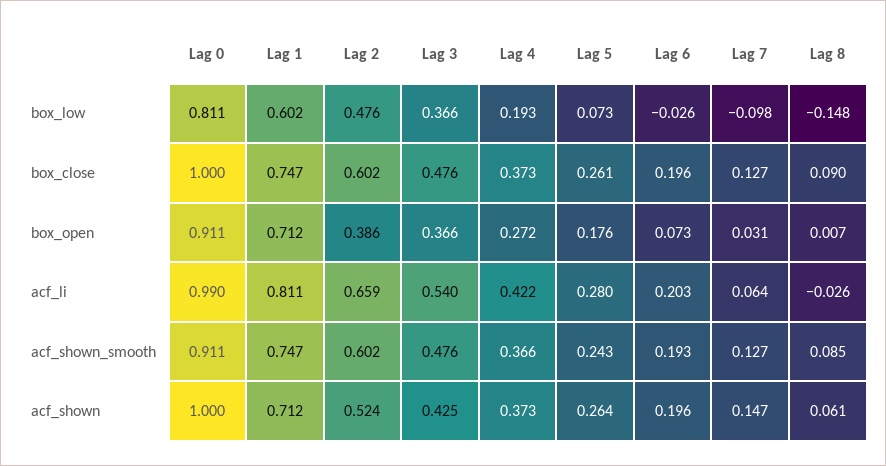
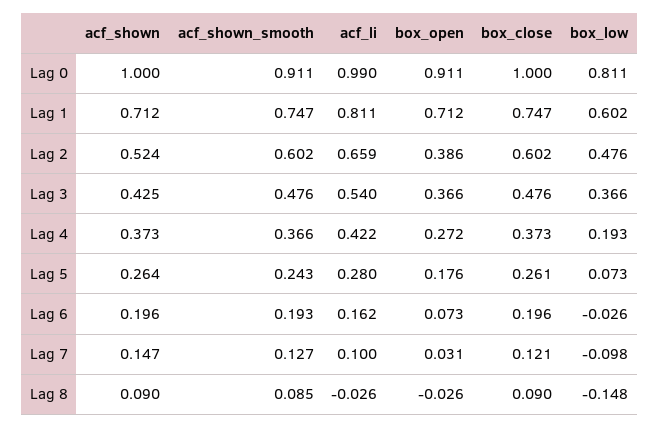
  {
    "Lag 0": {
      "box_low": 0.811,
      "box_close": 1,
      "box_open": 0.911,
      "acf_li": 0.99,
      "acf_shown_smooth": 0.911,
      "acf_shown": 1
    },
    "Lag 1": {
      "box_low": 0.602,
      "box_close": 0.747,
      "box_open": 0.712,
      "acf_li": 0.811,
      "acf_shown_smooth": 0.747,
      "acf_shown": 0.712
    },
    "Lag 2": {
      "box_low": 0.476,
      "box_close": 0.602,
      "box_open": 0.386,
      "acf_li": 0.659,
      "acf_shown_smooth": 0.602,
      "acf_shown": 0.524
    },
    "Lag 3": {
      "box_low": 0.366,
      "box_close": 0.476,
      "box_open": 0.366,
      "acf_li": 0.54,
      "acf_shown_smooth": 0.476,
      "acf_shown": 0.425
    },
    "Lag 4": {
      "box_low": 0.193,
      "box_close": 0.373,
      "box_open": 0.272,
      "acf_li": 0.422,
      "acf_shown_smooth": 0.366,
      "acf_shown": 0.373
    },
    "Lag 5": {
      "box_low": 0.073,
      "box_close": 0.261,
      "box_open": 0.176,
      "acf_li": 0.28,
      "acf_shown_smooth": 0.243,
      "acf_shown": 0.264
    },
    "Lag 6": {
      "box_low": -0.026,
      "box_close": 0.196,
      "box_open": 0.073,
-     "acf_li": 0.203,
+     "acf_li": 0.162,
      "acf_shown_smooth": 0.193,
      "acf_shown": 0.196
    },
    "Lag 7": {
      "box_low": -0.098,
-     "box_close": 0.127,
+     "box_close": 0.121,
      "box_open": 0.031,
-     "acf_li": 0.064,
+     "acf_li": 0.1,
      "acf_shown_smooth": 0.127,
      "acf_shown": 0.147
    },
    "Lag 8": {
      "box_low": -0.148,
      "box_close": 0.09,
-     "box_open": 0.007,
+     "box_open": -0.026,
      "acf_li": -0.026,
      "acf_shown_smooth": 0.085,
-     "acf_shown": 0.061
+     "acf_shown": 0.09
    }
  }

